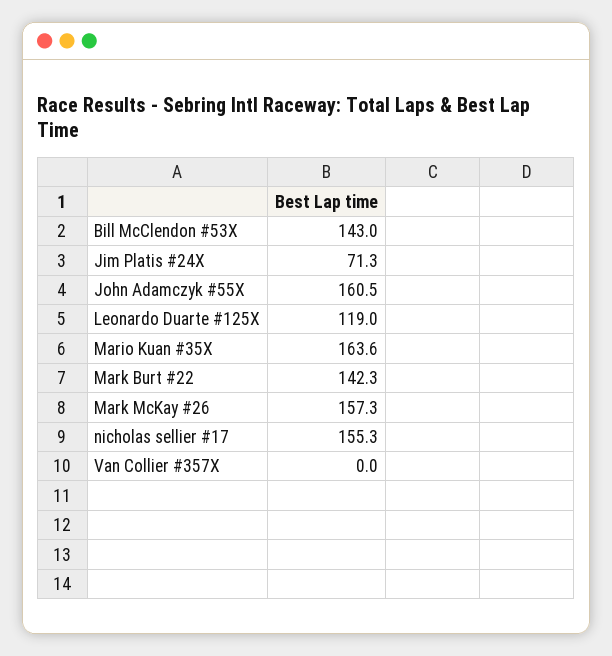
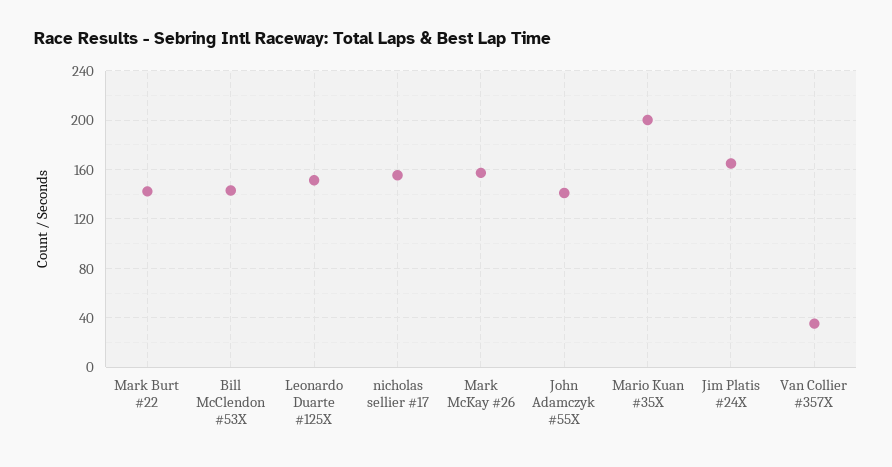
  {
    "Bill McClendon #53X": 143,
-   "Jim Platis #24X": 71.3,
+   "Jim Platis #24X": 165,
-   "John Adamczyk #55X": 160.5,
+   "John Adamczyk #55X": 140,
-   "Leonardo Duarte #125X": 119,
+   "Leonardo Duarte #125X": 150,
-   "Mario Kuan #35X": 163.6,
+   "Mario Kuan #35X": 200,
    "Mark Burt #22": 142.3,
    "Mark McKay #26": 157.3,
    "nicholas sellier #17": 155.3,
-   "Van Collier #357X": 0
+   "Van Collier #357X": 35
  }

